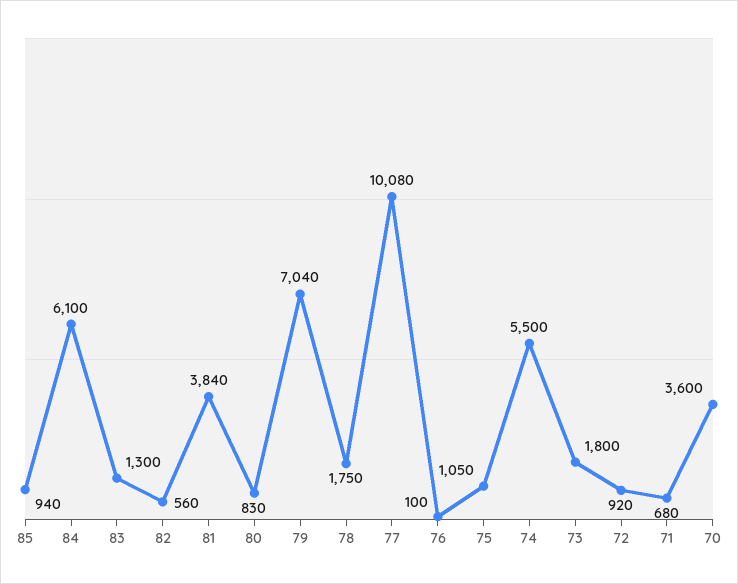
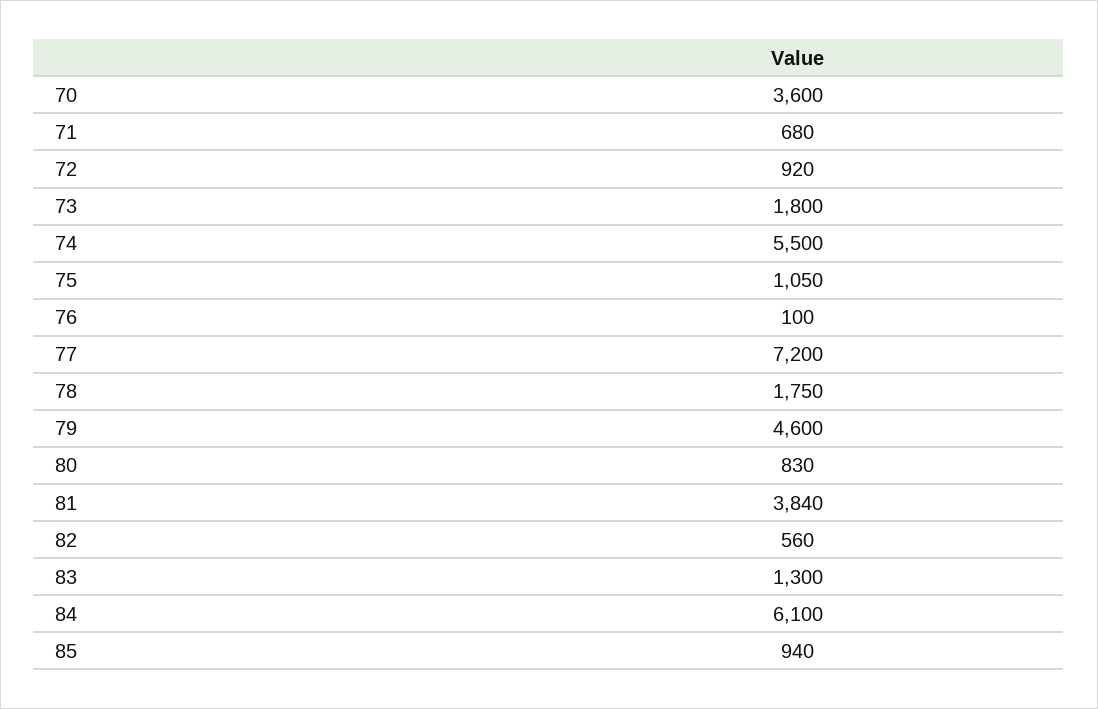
  {
    "85": 940,
    "84": 6100,
    "83": 1300,
    "82": 560,
    "81": 3840,
    "80": 830,
-   "79": 7040,
+   "79": 4600,
    "78": 1750,
-   "77": 10080,
+   "77": 7200,
    "76": 100,
    "75": 1050,
    "74": 5500,
    "73": 1800,
    "72": 920,
    "71": 680,
    "70": 3600
  }

